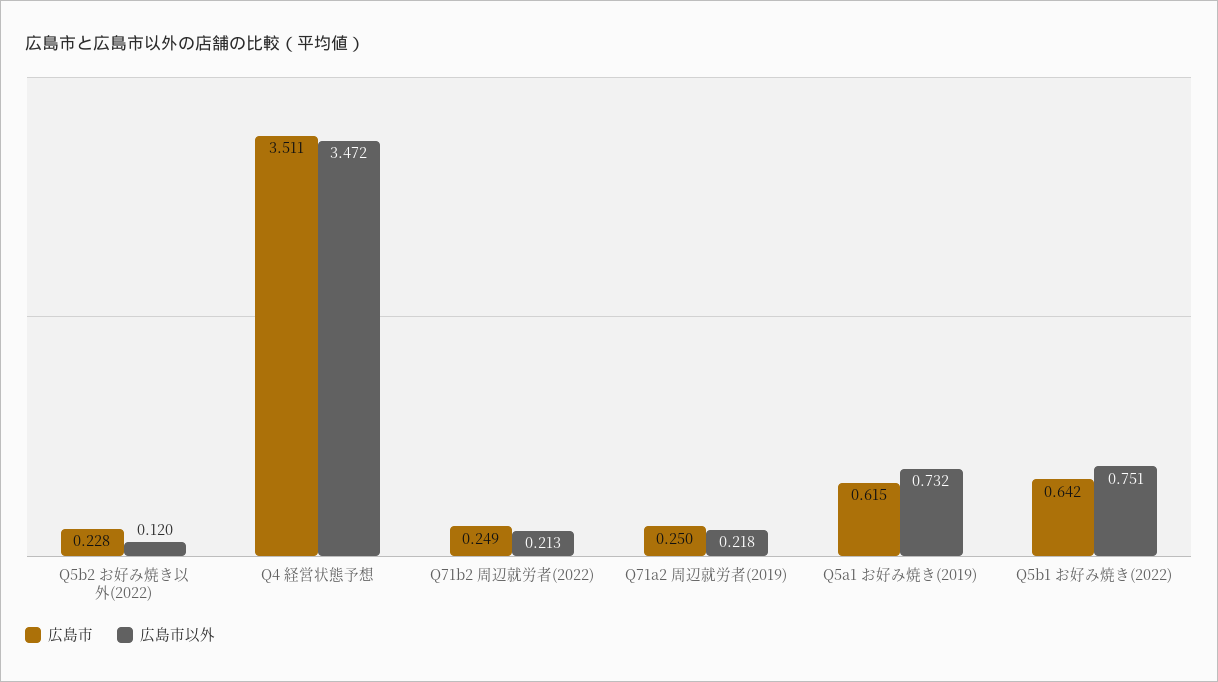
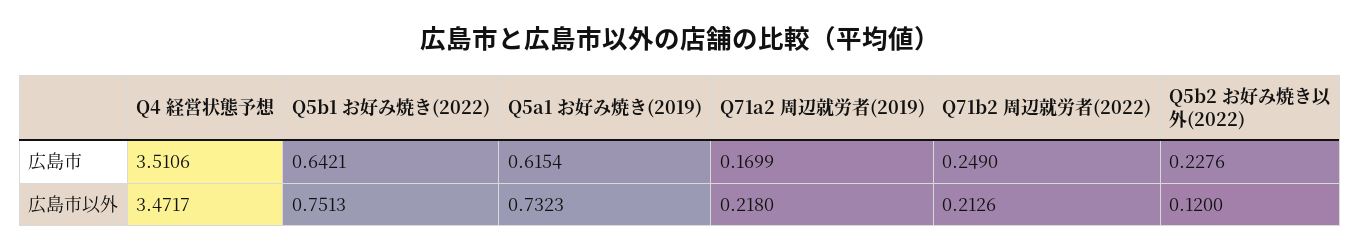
  {
    "広島市": {
      "Q5b2 お好み焼き以外(2022)": 0.2276,
      "Q4 経営状態予想": 3.5106,
      "Q71b2 周辺就労者(2022)": 0.249,
-     "Q71a2 周辺就労者(2019)": 0.25,
+     "Q71a2 周辺就労者(2019)": 0.1699,
      "Q5a1 お好み焼き(2019)": 0.6154,
      "Q5b1 お好み焼き(2022)": 0.6421
    },
    "広島市以外": {
      "Q5b2 お好み焼き以外(2022)": 0.12,
      "Q4 経営状態予想": 3.4717,
      "Q71b2 周辺就労者(2022)": 0.2126,
      "Q71a2 周辺就労者(2019)": 0.218,
      "Q5a1 お好み焼き(2019)": 0.7323,
      "Q5b1 お好み焼き(2022)": 0.7513
    }
  }

